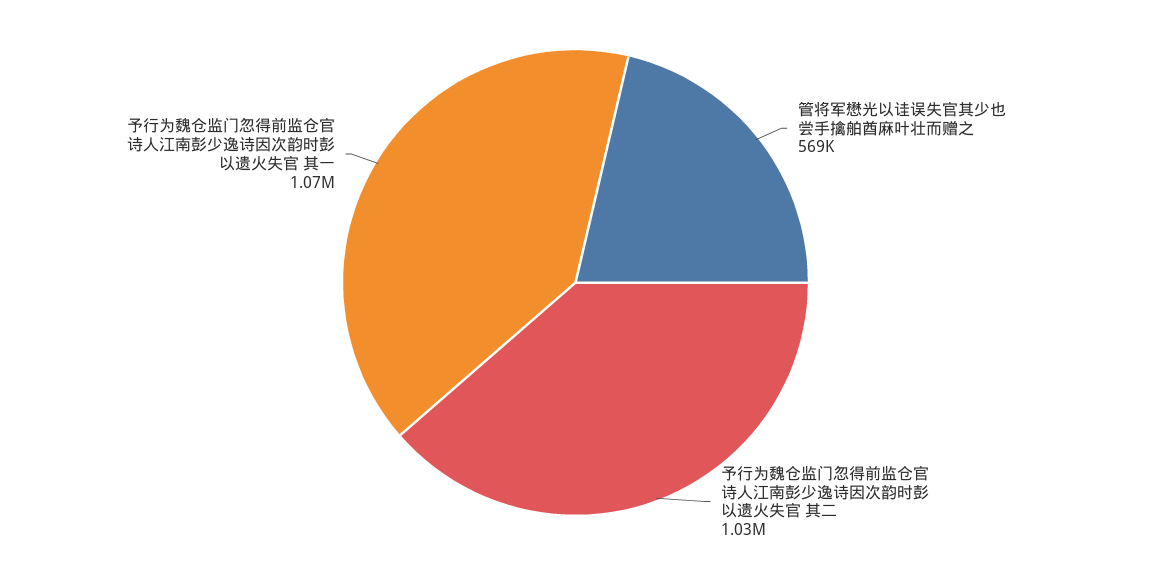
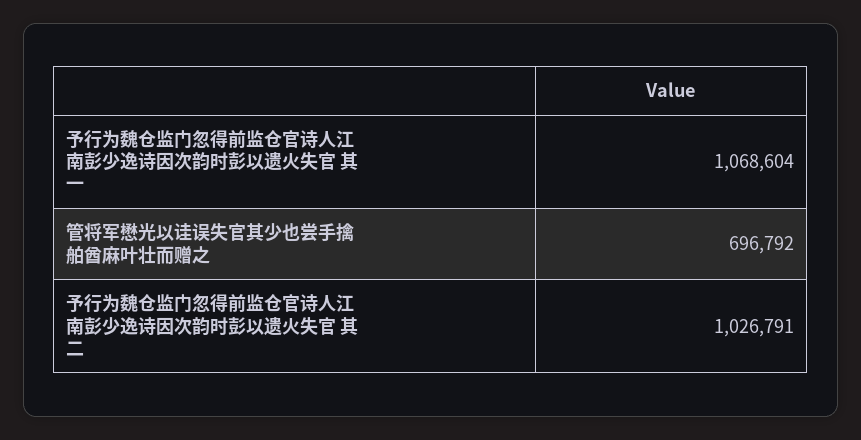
  {
-   "管将军懋光以诖误失官其少也尝手擒舶酋麻叶壮而赠之": 569000,
+   "管将军懋光以诖误失官其少也尝手擒舶酋麻叶壮而赠之": 696792,
    "予行为魏仓监门忽得前监仓官诗人江南彭少逸诗因次韵时彭以遗火失官 其二": 1026791,
    "予行为魏仓监门忽得前监仓官诗人江南彭少逸诗因次韵时彭以遗火失官 其一": 1068604
  }

